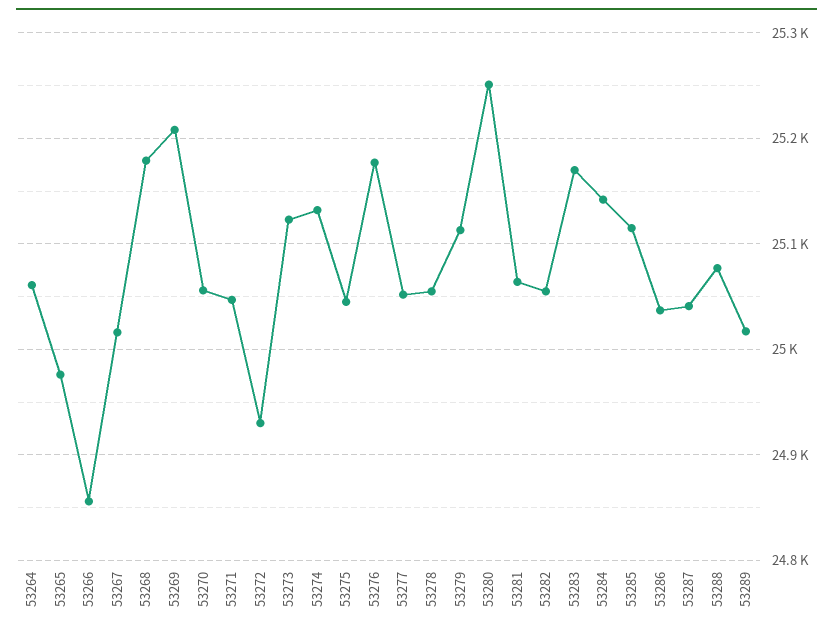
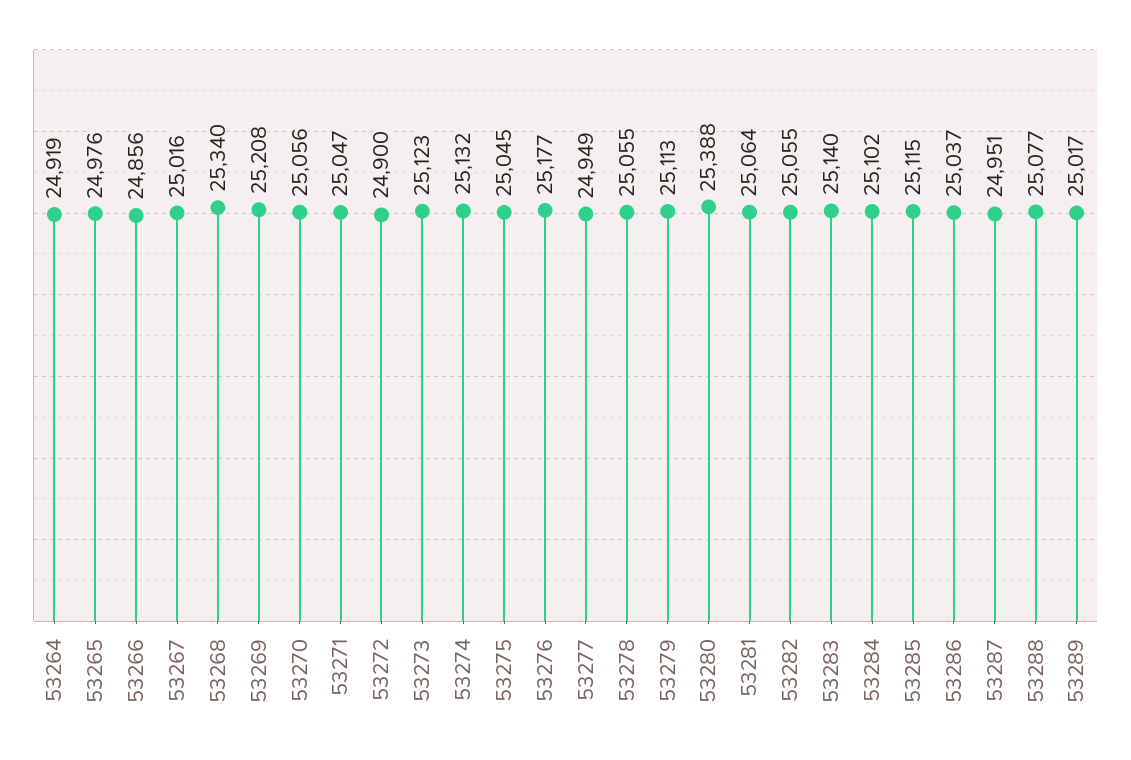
  {
-   "53264": 25060,
+   "53264": 24919,
    "53265": 24976,
    "53266": 24856,
    "53267": 25016,
-   "53268": 25180,
+   "53268": 25340,
    "53269": 25208,
    "53270": 25056,
    "53271": 25047,
-   "53272": 24930,
+   "53272": 24900,
    "53273": 25123,
    "53274": 25132,
    "53275": 25045,
    "53276": 25177,
-   "53277": 25050,
+   "53277": 24949,
    "53278": 25055,
    "53279": 25113,
-   "53280": 25250,
+   "53280": 25388,
    "53281": 25064,
    "53282": 25055,
-   "53283": 25170,
+   "53283": 25140,
-   "53284": 25140,
+   "53284": 25102,
    "53285": 25115,
    "53286": 25037,
-   "53287": 25040,
+   "53287": 24951,
    "53288": 25077,
    "53289": 25017
  }

